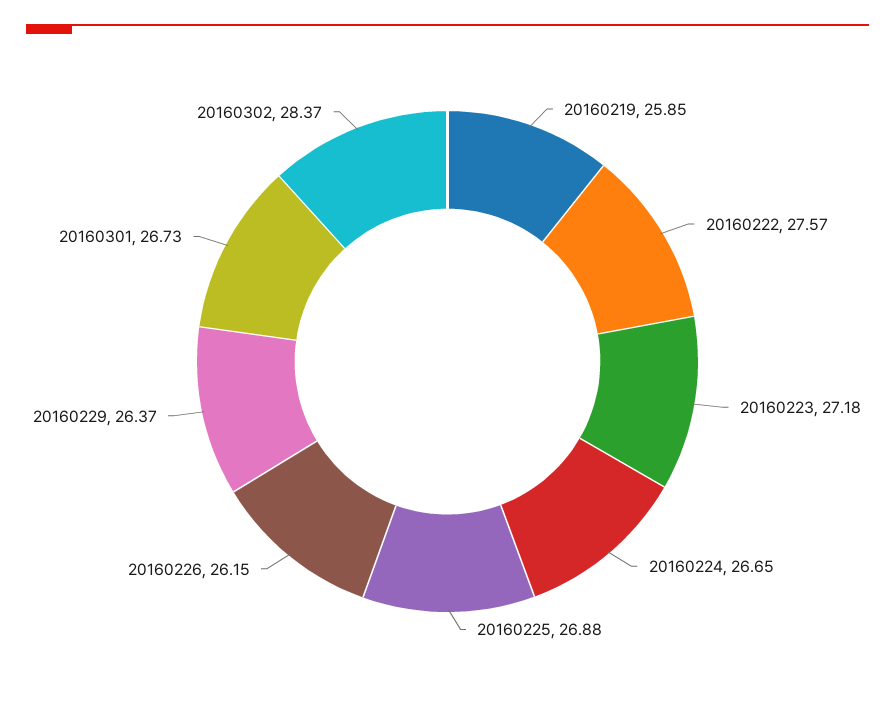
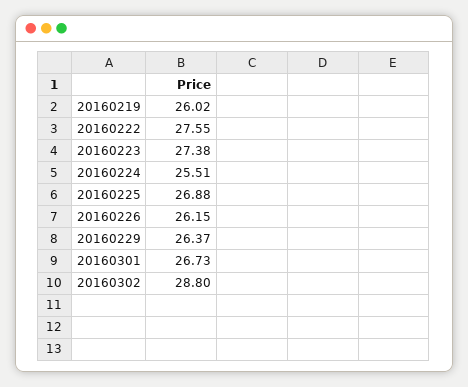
  {
-   "20160219": 25.85,
+   "20160219": 26.02,
-   "20160222": 27.57,
+   "20160222": 27.55,
-   "20160223": 27.18,
+   "20160223": 27.38,
-   "20160224": 26.65,
+   "20160224": 25.51,
    "20160225": 26.88,
    "20160226": 26.15,
    "20160229": 26.37,
    "20160301": 26.73,
-   "20160302": 28.37
+   "20160302": 28.8
  }

